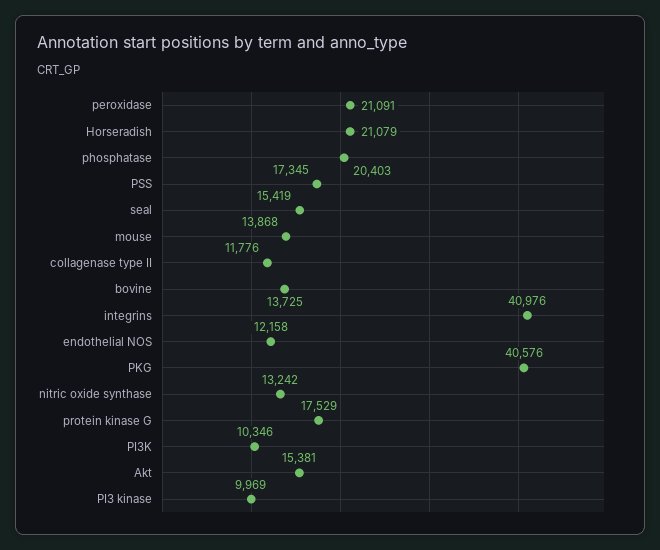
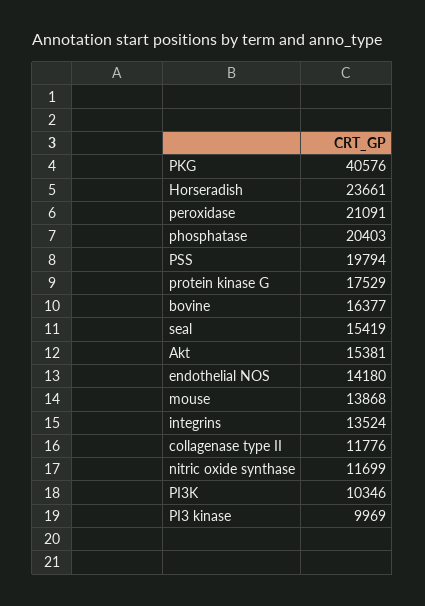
  {
    "peroxidase": 21091,
-   "Horseradish": 21079,
+   "Horseradish": 23661,
    "phosphatase": 20403,
-   "PSS": 17345,
+   "PSS": 19794,
    "seal": 15419,
    "mouse": 13868,
    "collagenase type II": 11776,
-   "bovine": 13725,
+   "bovine": 16377,
-   "integrins": 40976,
+   "integrins": 13524,
-   "endothelial NOS": 12158,
+   "endothelial NOS": 14180,
    "PKG": 40576,
-   "nitric oxide synthase": 13242,
+   "nitric oxide synthase": 11699,
    "protein kinase G": 17529,
    "PI3K": 10346,
    "Akt": 15381,
    "PI3 kinase": 9969
  }

